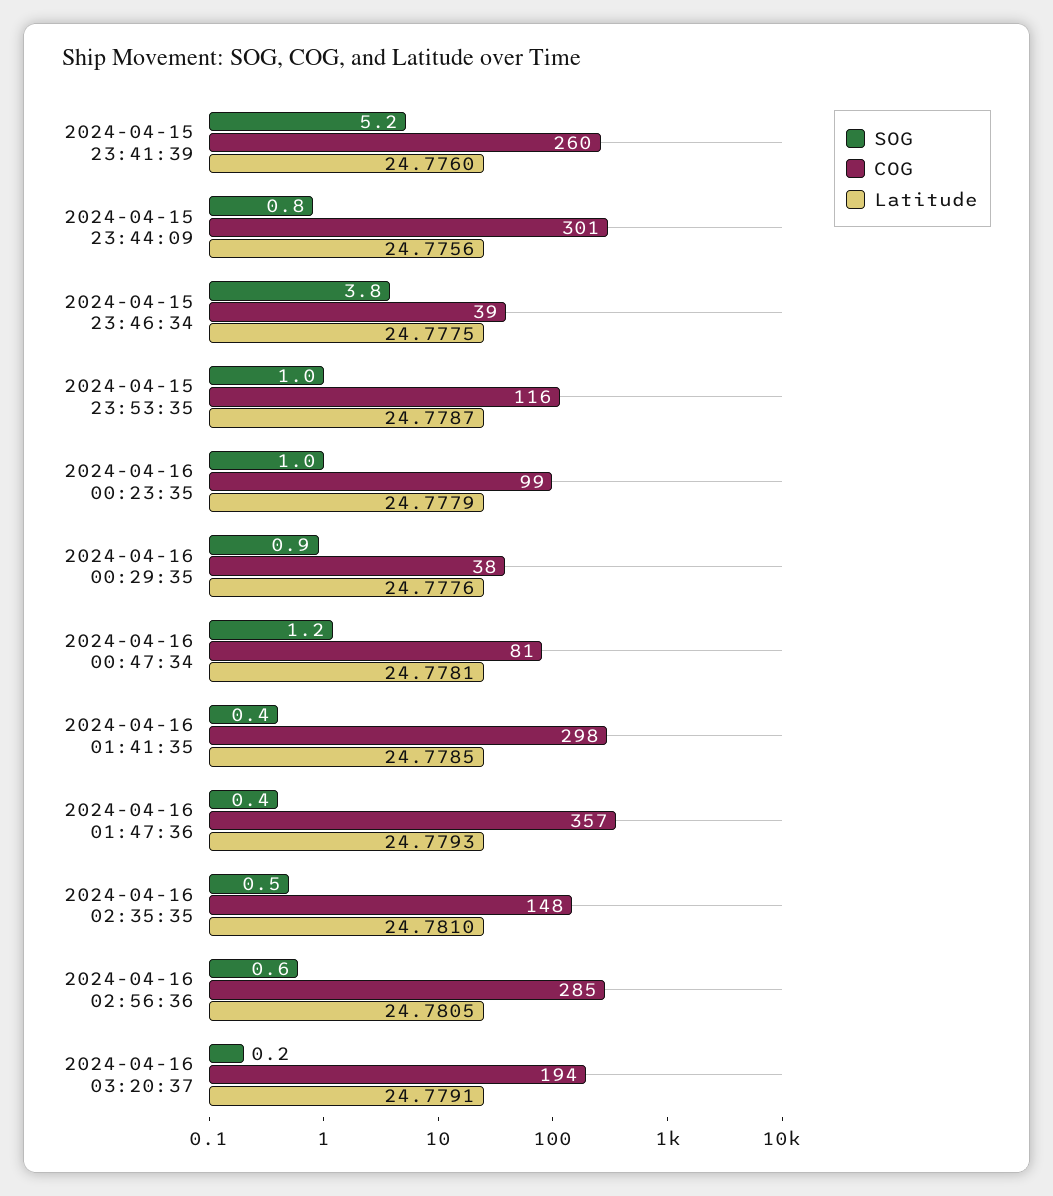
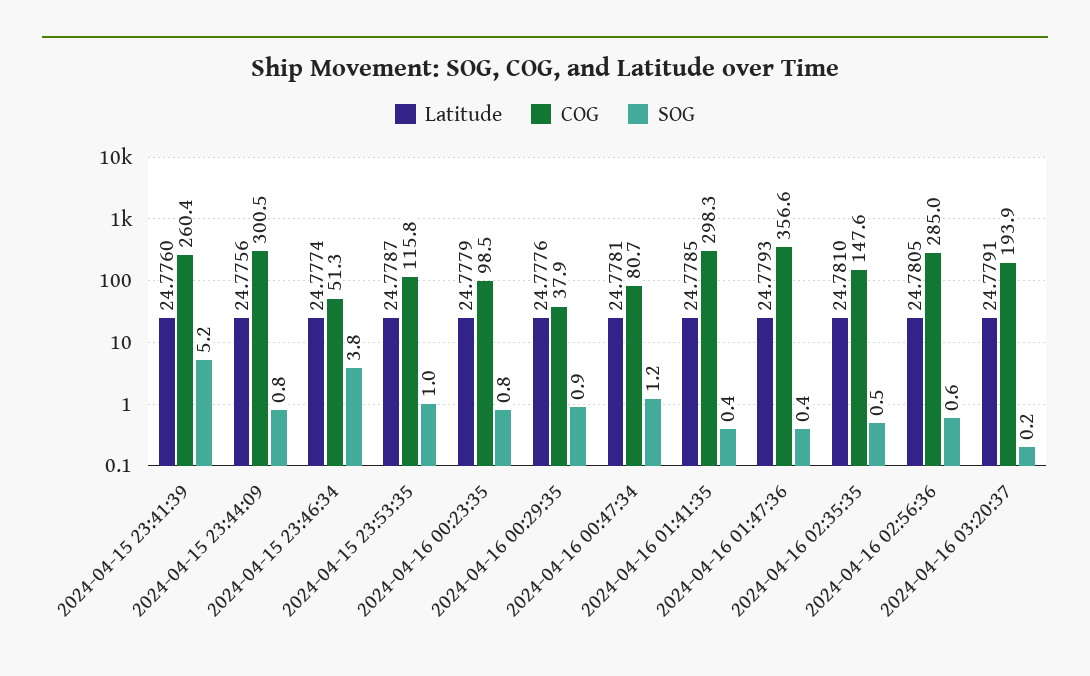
  {
    "SOG": {
      "2024-04-15 23:41:39": 5.2,
      "2024-04-15 23:44:09": 0.8,
      "2024-04-15 23:46:34": 3.8,
      "2024-04-15 23:53:35": 1,
-     "2024-04-16 00:23:35": 1,
+     "2024-04-16 00:23:35": 0.8,
      "2024-04-16 00:29:35": 0.9,
      "2024-04-16 00:47:34": 1.2,
      "2024-04-16 01:41:35": 0.4,
      "2024-04-16 01:47:36": 0.4,
      "2024-04-16 02:35:35": 0.5,
      "2024-04-16 02:56:36": 0.6,
      "2024-04-16 03:20:37": 0.2
    },
    "COG": {
      "2024-04-15 23:41:39": 260.4,
      "2024-04-15 23:44:09": 300.5,
-     "2024-04-15 23:46:34": 39,
+     "2024-04-15 23:46:34": 51.3,
      "2024-04-15 23:53:35": 115.8,
      "2024-04-16 00:23:35": 98.5,
      "2024-04-16 00:29:35": 37.9,
      "2024-04-16 00:47:34": 80.7,
      "2024-04-16 01:41:35": 298.3,
      "2024-04-16 01:47:36": 356.6,
      "2024-04-16 02:35:35": 147.6,
      "2024-04-16 02:56:36": 285,
      "2024-04-16 03:20:37": 193.9
    },
    "Latitude": {
      "2024-04-15 23:41:39": 24.776,
      "2024-04-15 23:44:09": 24.7756,
-     "2024-04-15 23:46:34": 24.7775,
+     "2024-04-15 23:46:34": 24.7774,
      "2024-04-15 23:53:35": 24.7787,
      "2024-04-16 00:23:35": 24.7779,
      "2024-04-16 00:29:35": 24.7776,
      "2024-04-16 00:47:34": 24.7781,
      "2024-04-16 01:41:35": 24.7785,
      "2024-04-16 01:47:36": 24.7793,
      "2024-04-16 02:35:35": 24.781,
      "2024-04-16 02:56:36": 24.7805,
      "2024-04-16 03:20:37": 24.7791
    }
  }

